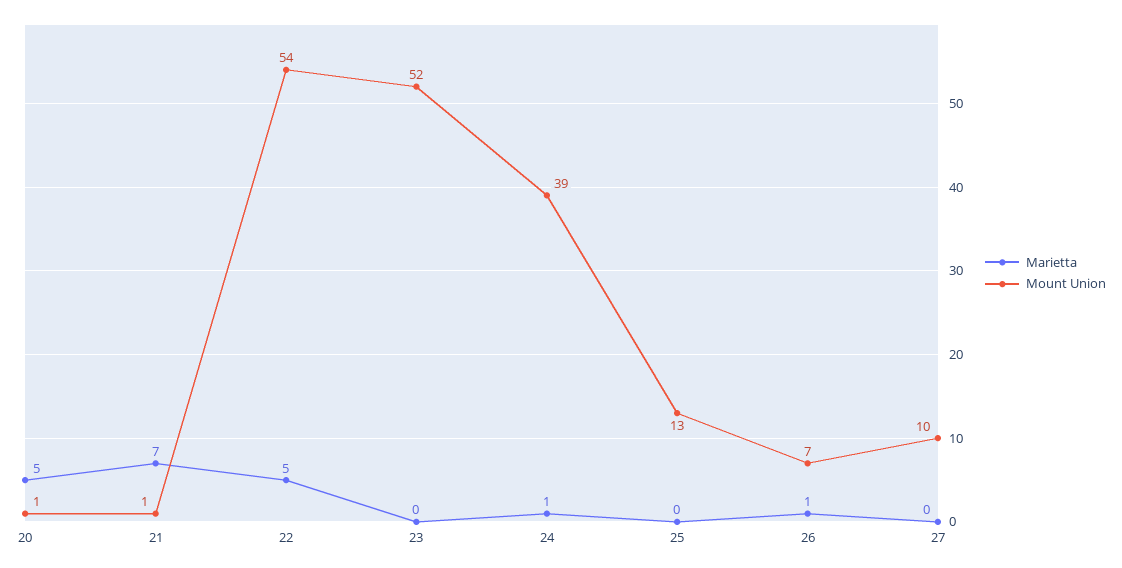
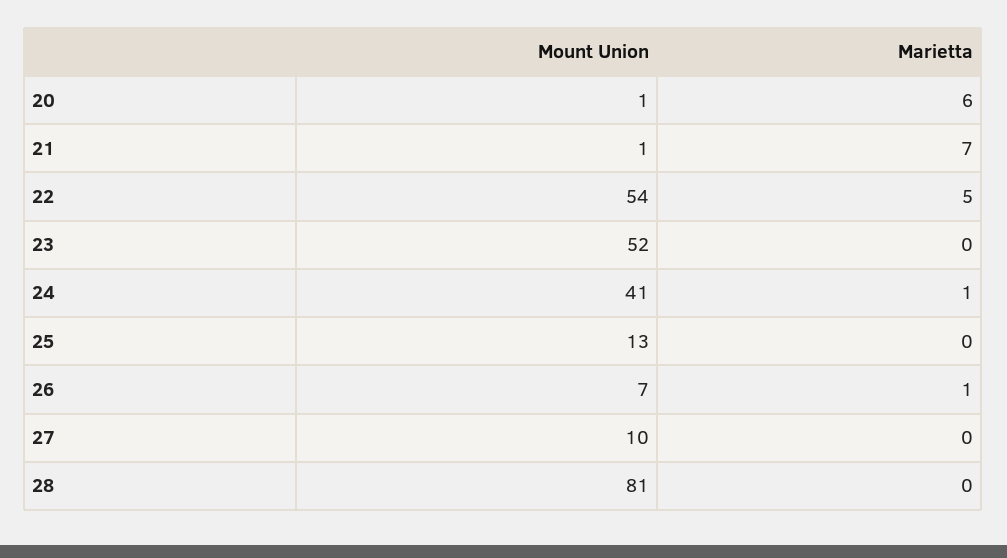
  {
    "Marietta": {
-     "20": 5,
+     "20": 6,
      "21": 7,
      "22": 5,
      "23": 0,
      "24": 1,
      "25": 0,
      "26": 1,
-     "27": 0
+     "27": 0,
+     "28": 0
    },
    "Mount Union": {
      "20": 1,
      "21": 1,
      "22": 54,
      "23": 52,
-     "24": 39,
+     "24": 41,
      "25": 13,
      "26": 7,
-     "27": 10
+     "27": 10,
+     "28": 81
    }
  }

